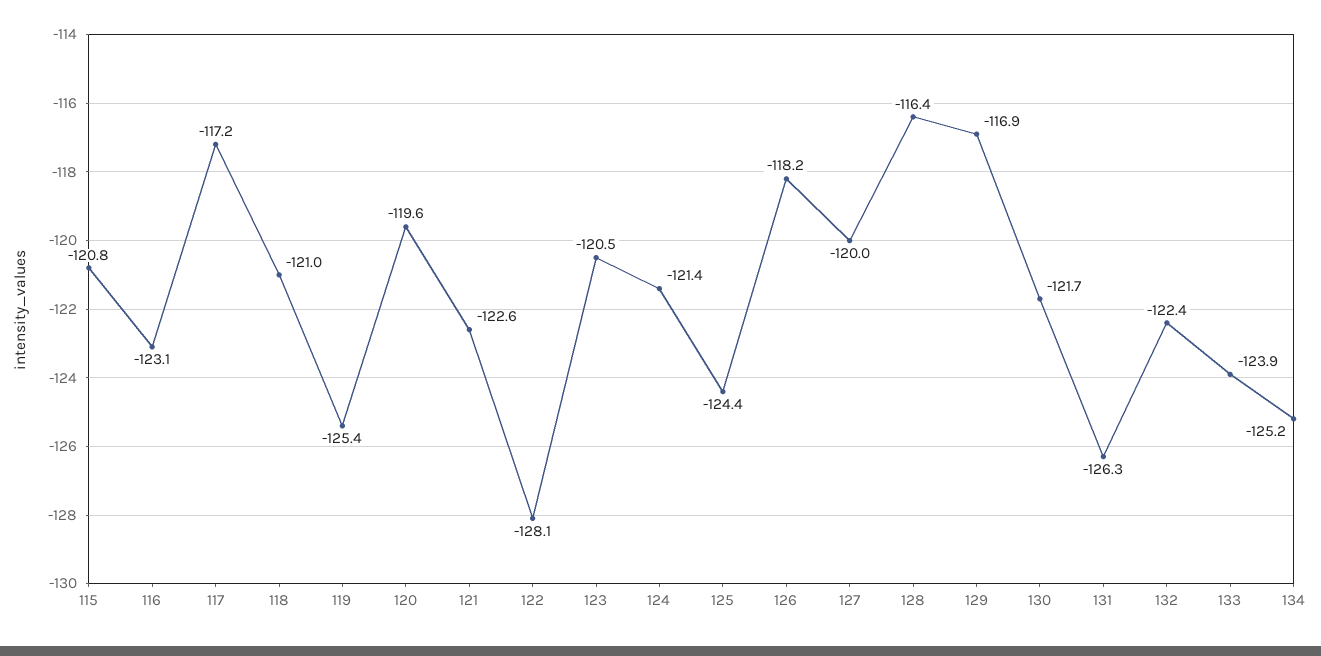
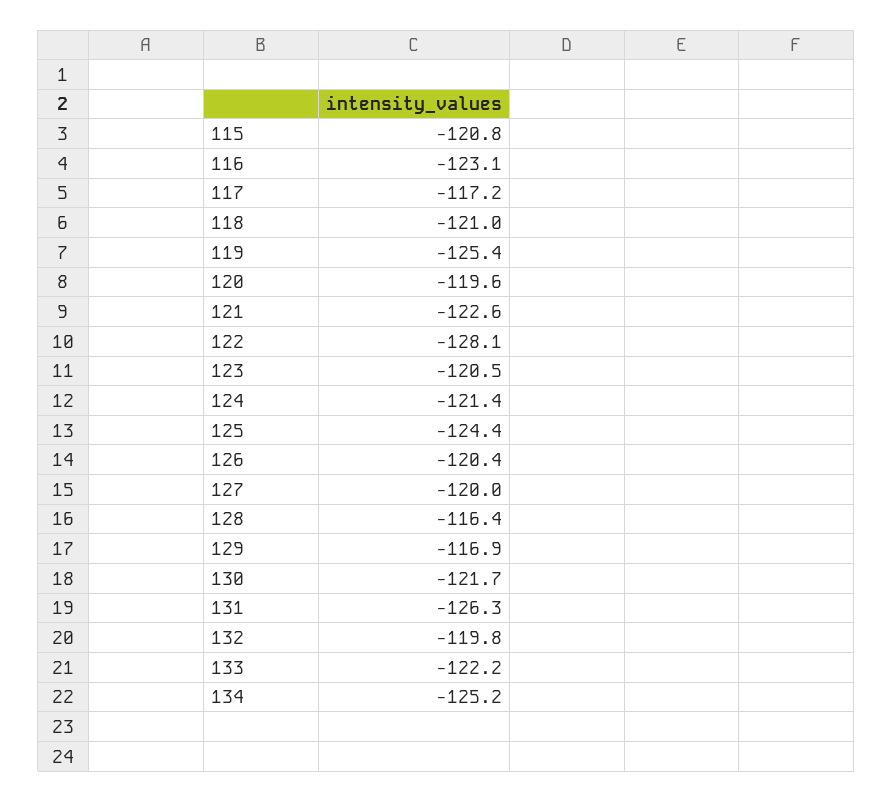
  {
    "115": -120.8,
    "116": -123.1,
    "117": -117.2,
    "118": -121,
    "119": -125.4,
    "120": -119.6,
    "121": -122.6,
    "122": -128.1,
    "123": -120.5,
    "124": -121.4,
    "125": -124.4,
-   "126": -118.2,
+   "126": -120.4,
    "127": -120,
    "128": -116.4,
    "129": -116.9,
    "130": -121.7,
    "131": -126.3,
-   "132": -122.4,
+   "132": -119.8,
-   "133": -123.9,
+   "133": -122.2,
    "134": -125.2
  }

